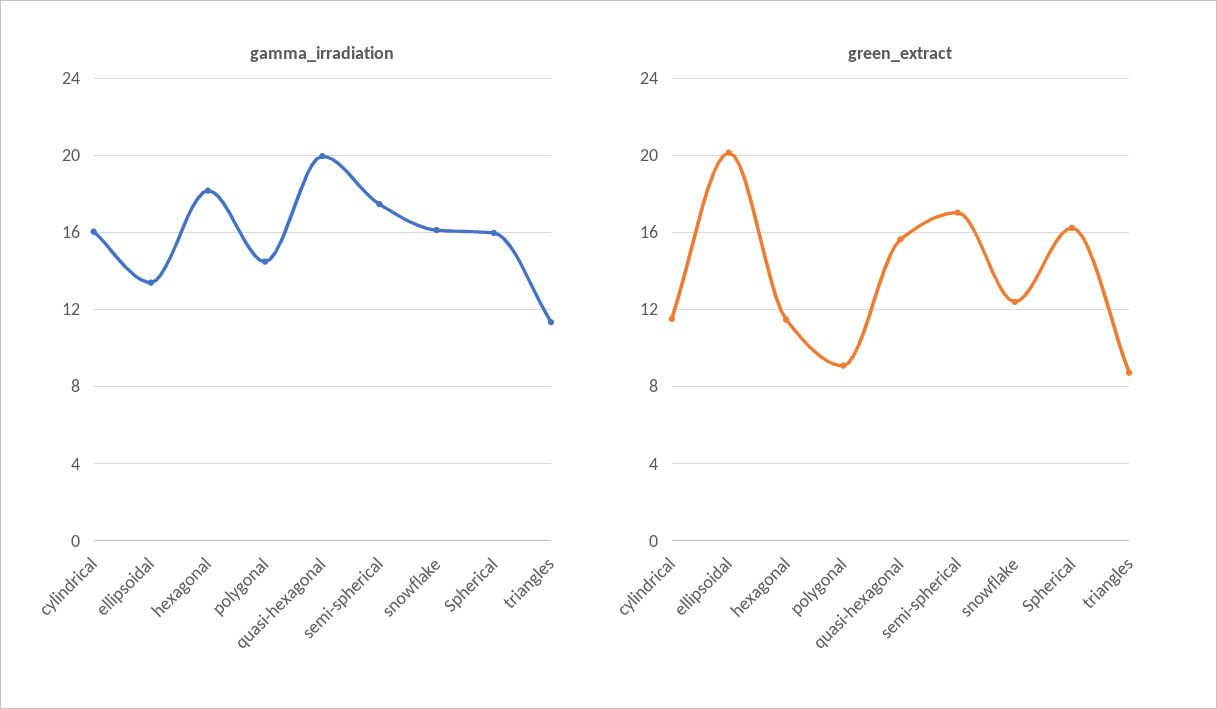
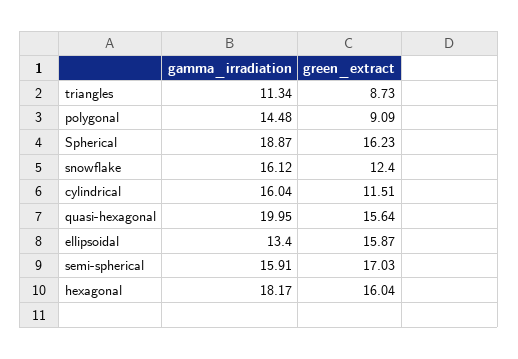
  {
    "gamma_irradiation": {
      "cylindrical": 16.04,
      "ellipsoidal": 13.4,
      "hexagonal": 18.17,
      "polygonal": 14.48,
      "quasi-hexagonal": 19.95,
-     "semi-spherical": 17.5,
+     "semi-spherical": 15.91,
      "snowflake": 16.12,
-     "Spherical": 16,
+     "Spherical": 18.87,
      "triangles": 11.34
    },
    "green_extract": {
      "cylindrical": 11.51,
-     "ellipsoidal": 20,
+     "ellipsoidal": 15.87,
-     "hexagonal": 11.5,
+     "hexagonal": 16.04,
      "polygonal": 9.09,
      "quasi-hexagonal": 15.64,
      "semi-spherical": 17.03,
      "snowflake": 12.4,
      "Spherical": 16.23,
      "triangles": 8.73
    }
  }

